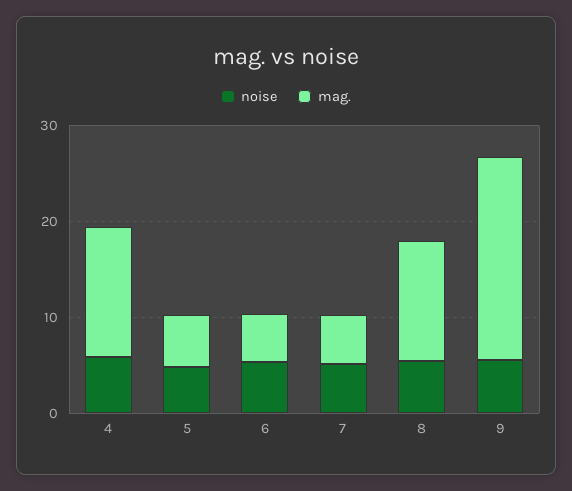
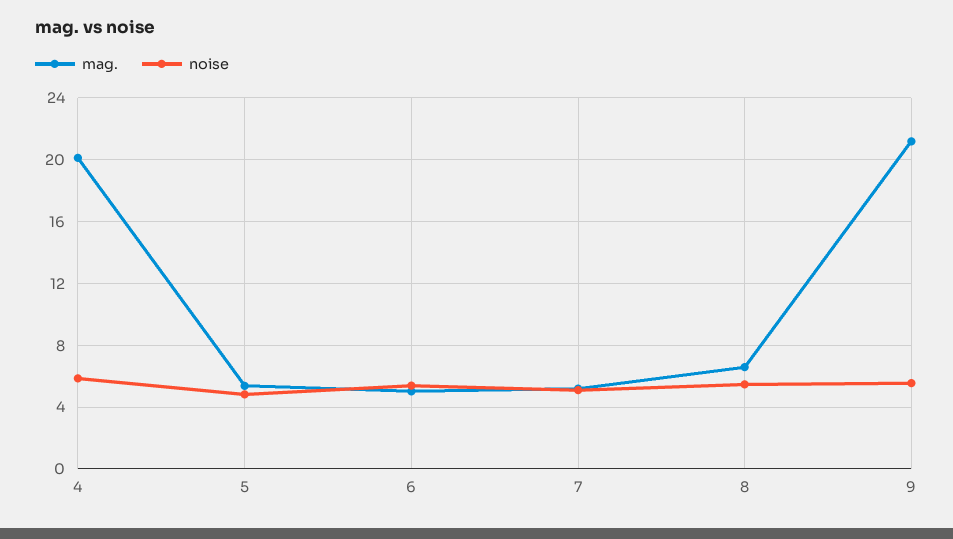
  {
    "noise": {
      "4": 6,
      "5": 5,
      "6": 5.5,
      "7": 5,
      "8": 5.5,
      "9": 5.5
    },
    "mag.": {
-     "4": 14,
+     "4": 20,
      "5": 5.5,
      "6": 5,
      "7": 5,
-     "8": 12,
+     "8": 6.5,
      "9": 21
    }
  }

